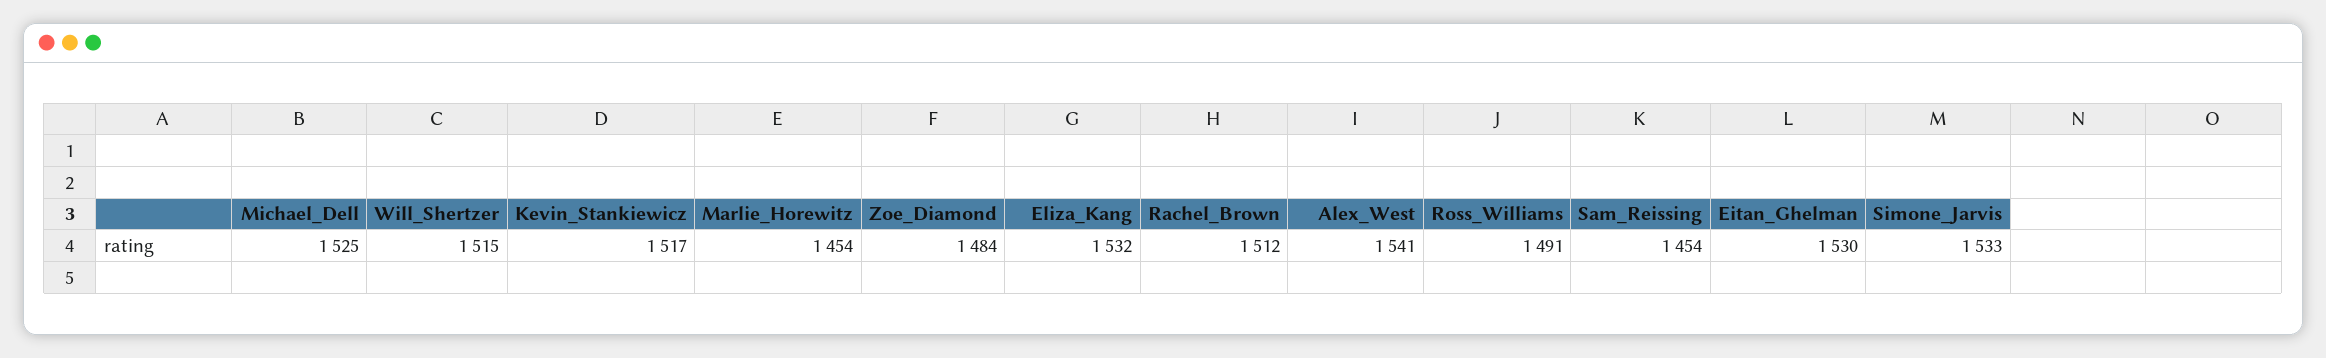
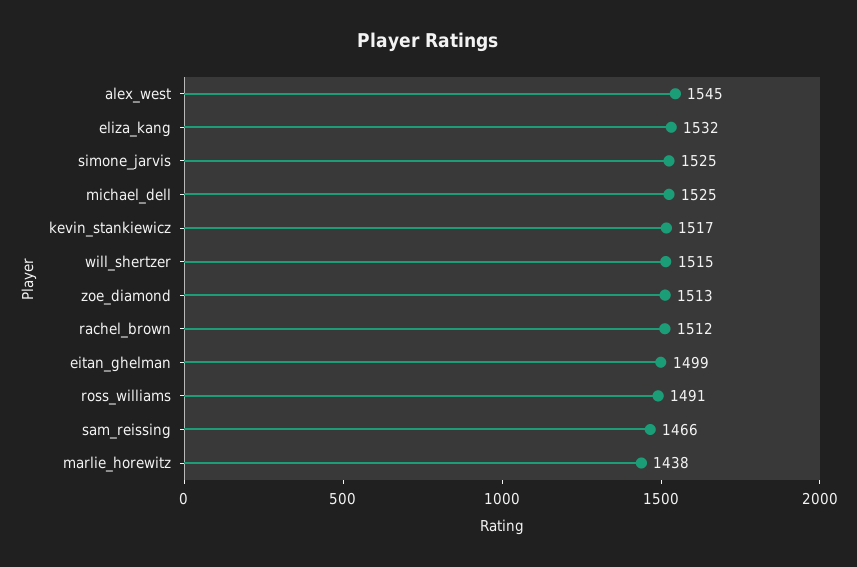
  {
    "Michael_Dell": 1525,
    "Will_Shertzer": 1515,
    "Kevin_Stankiewicz": 1517,
-   "Marlie_Horewitz": 1454,
+   "Marlie_Horewitz": 1438,
-   "Zoe_Diamond": 1484,
+   "Zoe_Diamond": 1513,
    "Eliza_Kang": 1532,
    "Rachel_Brown": 1512,
-   "Alex_West": 1541,
+   "Alex_West": 1545,
    "Ross_Williams": 1491,
-   "Sam_Reissing": 1454,
+   "Sam_Reissing": 1466,
-   "Eitan_Ghelman": 1530,
+   "Eitan_Ghelman": 1499,
-   "Simone_Jarvis": 1533
+   "Simone_Jarvis": 1525
  }

